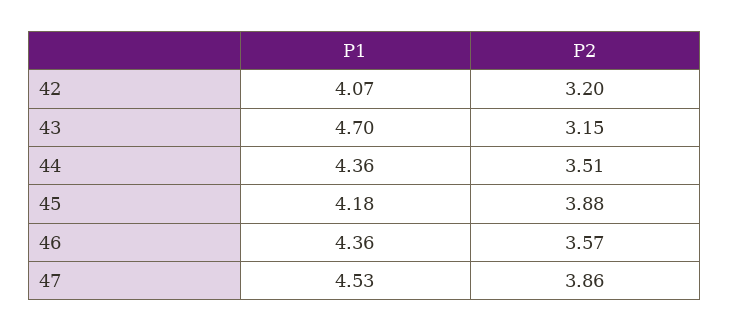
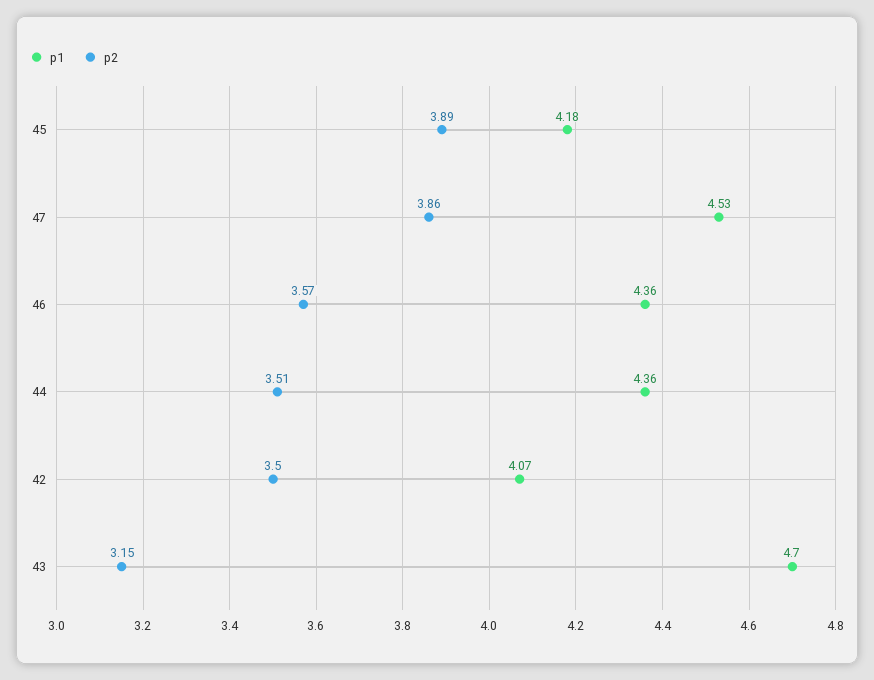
  {
    "P1": {
      "42": 4.07,
      "43": 4.7,
      "44": 4.36,
      "45": 4.18,
      "46": 4.36,
      "47": 4.53
    },
    "P2": {
-     "42": 3.2,
+     "42": 3.5,
      "43": 3.15,
      "44": 3.51,
-     "45": 3.88,
+     "45": 3.89,
      "46": 3.57,
      "47": 3.86
    }
  }

